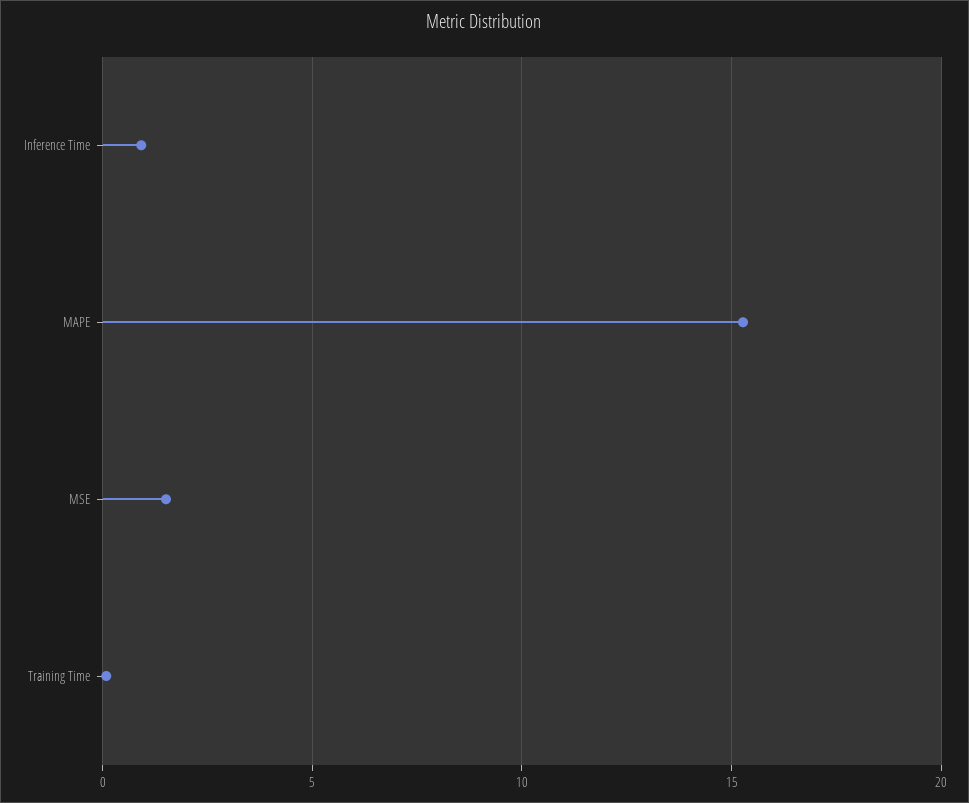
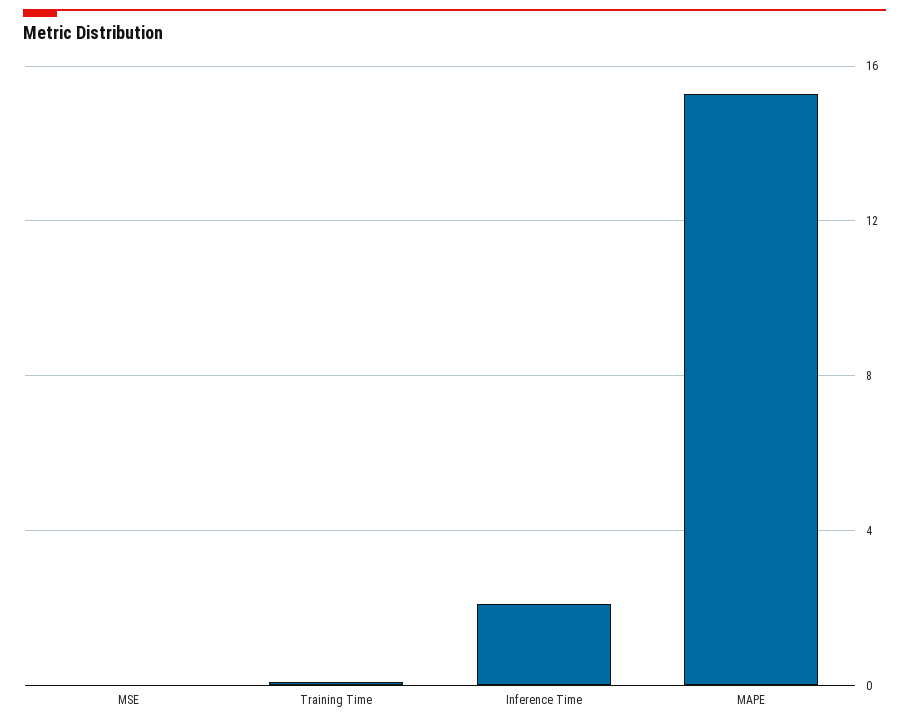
  {
-   "Inference Time": 1,
+   "Inference Time": 2,
    "MAPE": 15.5,
-   "MSE": 1.5,
+   "MSE": 0,
    "Training Time": 0
  }

